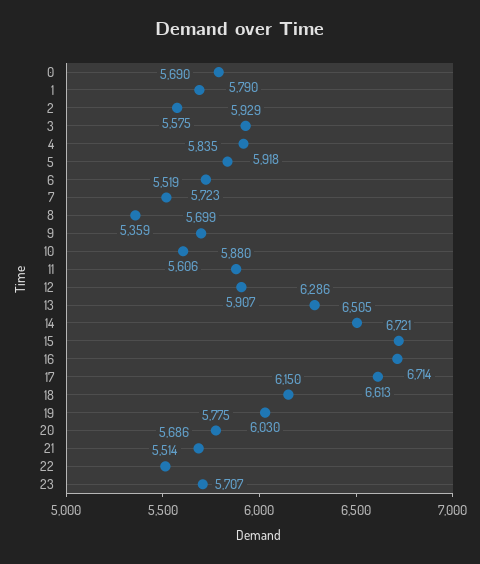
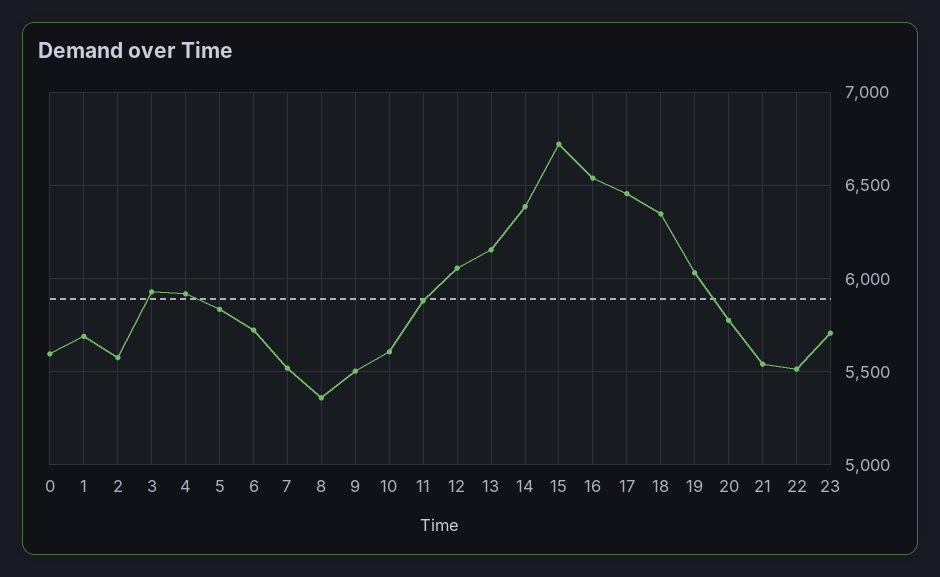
  {
-   "0": 5790,
+   "0": 5600,
    "1": 5690,
    "2": 5575,
    "3": 5929,
    "4": 5918,
    "5": 5835,
    "6": 5723,
    "7": 5519,
    "8": 5359,
-   "9": 5699,
+   "9": 5500,
    "10": 5606,
    "11": 5880,
-   "12": 5907,
+   "12": 6050,
-   "13": 6286,
+   "13": 6150,
-   "14": 6505,
+   "14": 6400,
    "15": 6721,
-   "16": 6714,
+   "16": 6550,
-   "17": 6613,
+   "17": 6450,
-   "18": 6150,
+   "18": 6350,
    "19": 6030,
    "20": 5775,
-   "21": 5686,
+   "21": 5550,
    "22": 5514,
    "23": 5707
  }

